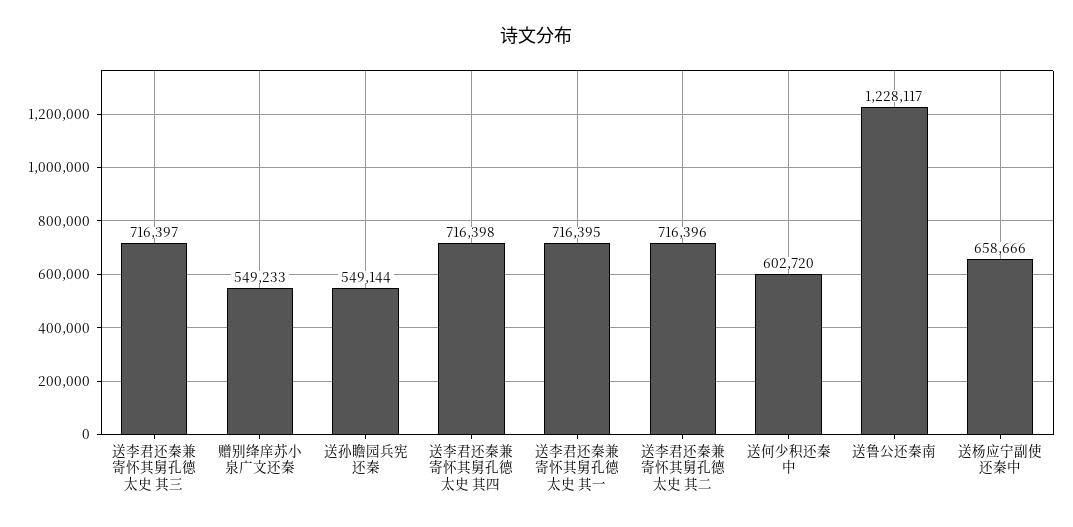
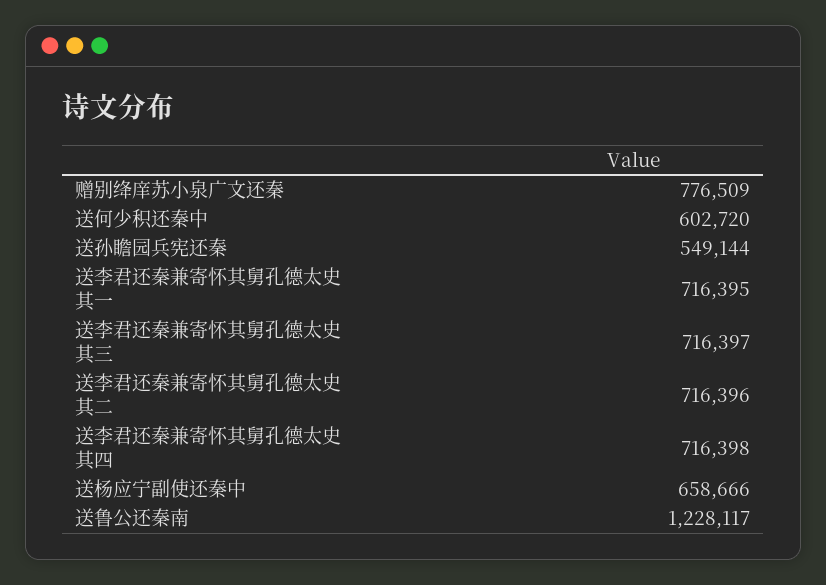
  {
    "送李君还秦兼寄怀其舅孔德太史 其三": 716397,
-   "赠别绛庠苏小泉广文还秦": 549233,
+   "赠别绛庠苏小泉广文还秦": 776509,
    "送孙瞻园兵宪还秦": 549144,
    "送李君还秦兼寄怀其舅孔德太史 其四": 716398,
    "送李君还秦兼寄怀其舅孔德太史 其一": 716395,
    "送李君还秦兼寄怀其舅孔德太史 其二": 716396,
    "送何少积还秦中": 602720,
    "送鲁公还秦南": 1228117,
    "送杨应宁副使还秦中": 658666
  }

